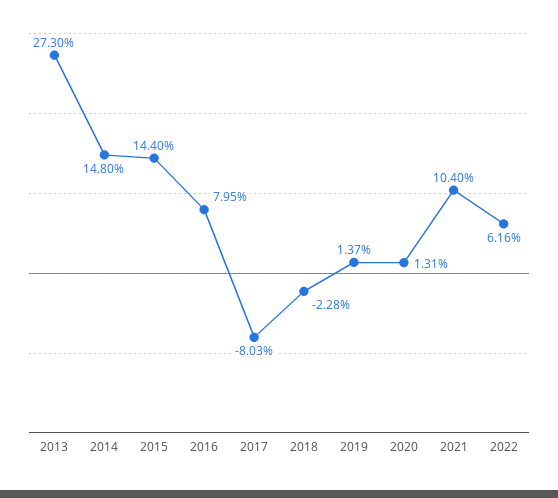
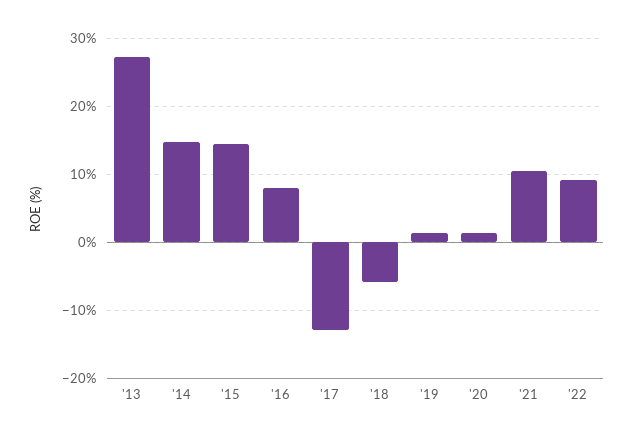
  {
    "2013": 27.3,
    "2014": 14.8,
    "2015": 14.4,
    "2016": 7.95,
-   "2017": -8.03,
+   "2017": -13,
-   "2018": -2.28,
+   "2018": -6,
    "2019": 1.37,
    "2020": 1.31,
    "2021": 10.4,
-   "2022": 6.16
+   "2022": 9
  }

